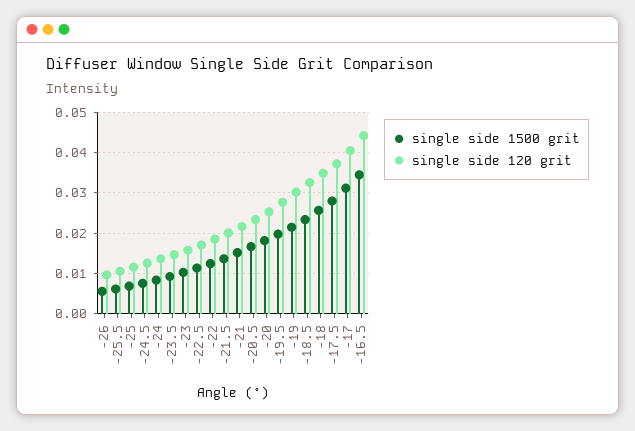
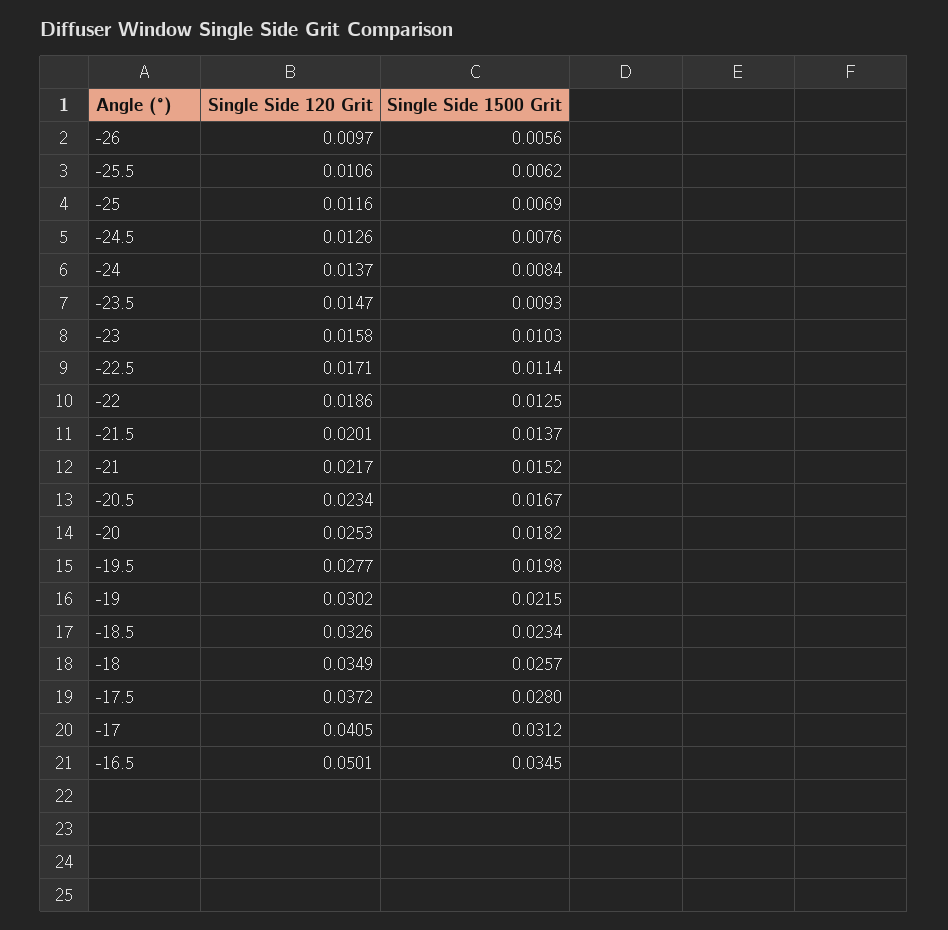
  {
    "single side 1500 grit": {
      "-26": 0.0056,
      "-25.5": 0.0062,
      "-25": 0.0069,
      "-24.5": 0.0076,
      "-24": 0.0084,
      "-23.5": 0.0093,
      "-23": 0.0103,
      "-22.5": 0.0114,
      "-22": 0.0125,
      "-21.5": 0.0137,
      "-21": 0.0152,
      "-20.5": 0.0167,
      "-20": 0.0182,
      "-19.5": 0.0198,
      "-19": 0.0215,
      "-18.5": 0.0234,
      "-18": 0.0257,
      "-17.5": 0.028,
      "-17": 0.0312,
      "-16.5": 0.0345
    },
    "single side 120 grit": {
      "-26": 0.0097,
      "-25.5": 0.0106,
      "-25": 0.0116,
      "-24.5": 0.0126,
      "-24": 0.0137,
      "-23.5": 0.0147,
      "-23": 0.0158,
      "-22.5": 0.0171,
      "-22": 0.0186,
      "-21.5": 0.0201,
      "-21": 0.0217,
      "-20.5": 0.0234,
      "-20": 0.0253,
      "-19.5": 0.0277,
      "-19": 0.0302,
      "-18.5": 0.0326,
      "-18": 0.0349,
      "-17.5": 0.0372,
      "-17": 0.0405,
-     "-16.5": 0.044
+     "-16.5": 0.0501
    }
  }

